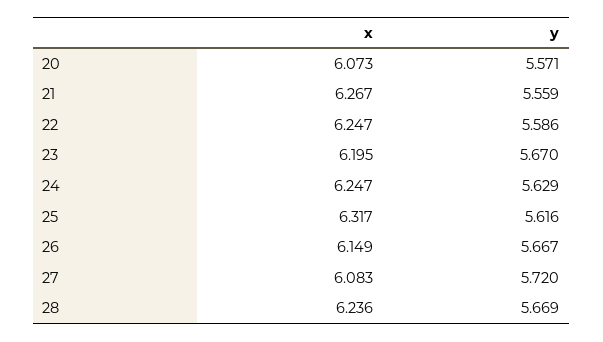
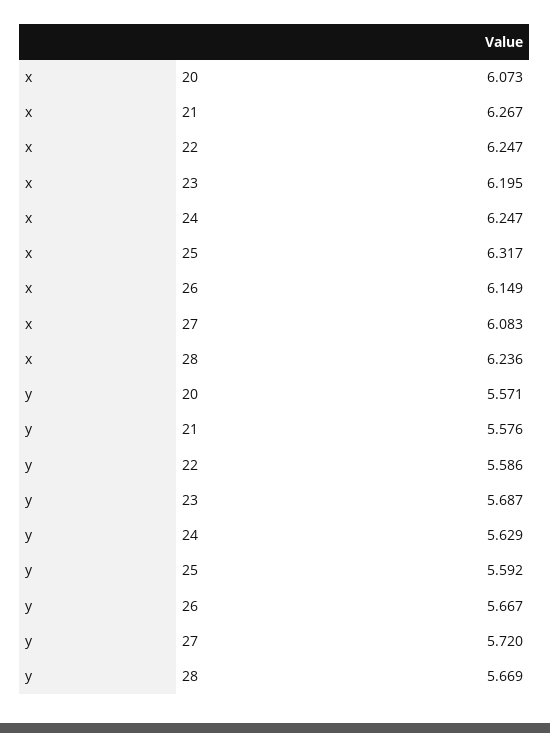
  {
    "x": {
      "20": 6.073,
      "21": 6.267,
      "22": 6.247,
      "23": 6.195,
      "24": 6.247,
      "25": 6.317,
      "26": 6.149,
      "27": 6.083,
      "28": 6.236
    },
    "y": {
      "20": 5.571,
-     "21": 5.559,
+     "21": 5.576,
      "22": 5.586,
-     "23": 5.67,
+     "23": 5.687,
      "24": 5.629,
-     "25": 5.616,
+     "25": 5.592,
      "26": 5.667,
      "27": 5.72,
      "28": 5.669
    }
  }

